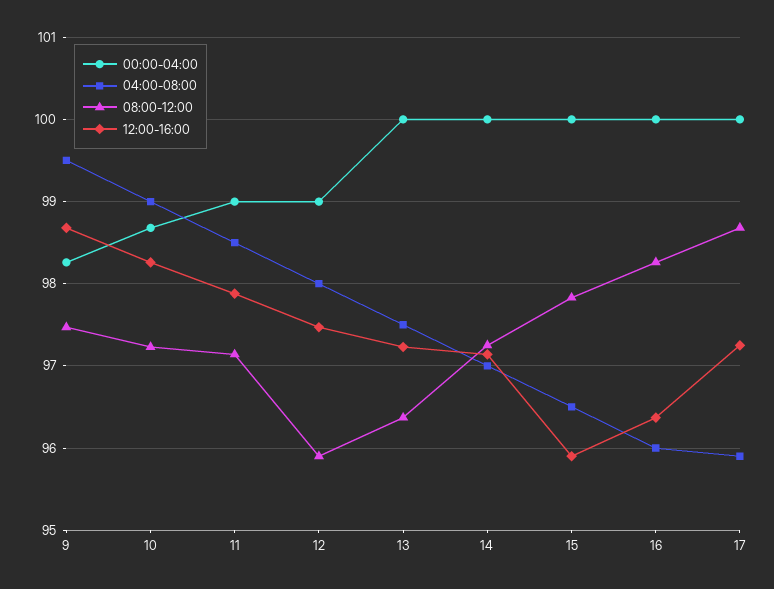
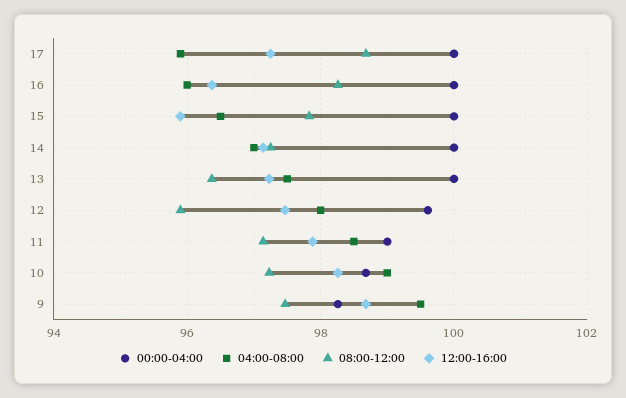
  {
    "00:00-04:00": {
      "9": 98.3,
      "10": 98.7,
      "11": 99,
-     "12": 99,
+     "12": 99.6,
      "13": 100,
      "14": 100,
      "15": 100,
      "16": 100,
      "17": 100
    },
    "04:00-08:00": {
      "9": 99.5,
      "10": 99,
      "11": 98.5,
      "12": 98,
      "13": 97.5,
      "14": 97,
      "15": 96.5,
      "16": 96,
      "17": 95.9
    },
    "08:00-12:00": {
      "9": 97.5,
      "10": 97.2,
      "11": 97.1,
      "12": 95.9,
      "13": 96.4,
      "14": 97.3,
      "15": 97.8,
      "16": 98.3,
      "17": 98.7
    },
    "12:00-16:00": {
      "9": 98.7,
      "10": 98.3,
      "11": 97.9,
      "12": 97.5,
      "13": 97.2,
      "14": 97.1,
      "15": 95.9,
      "16": 96.4,
      "17": 97.3
    }
  }

